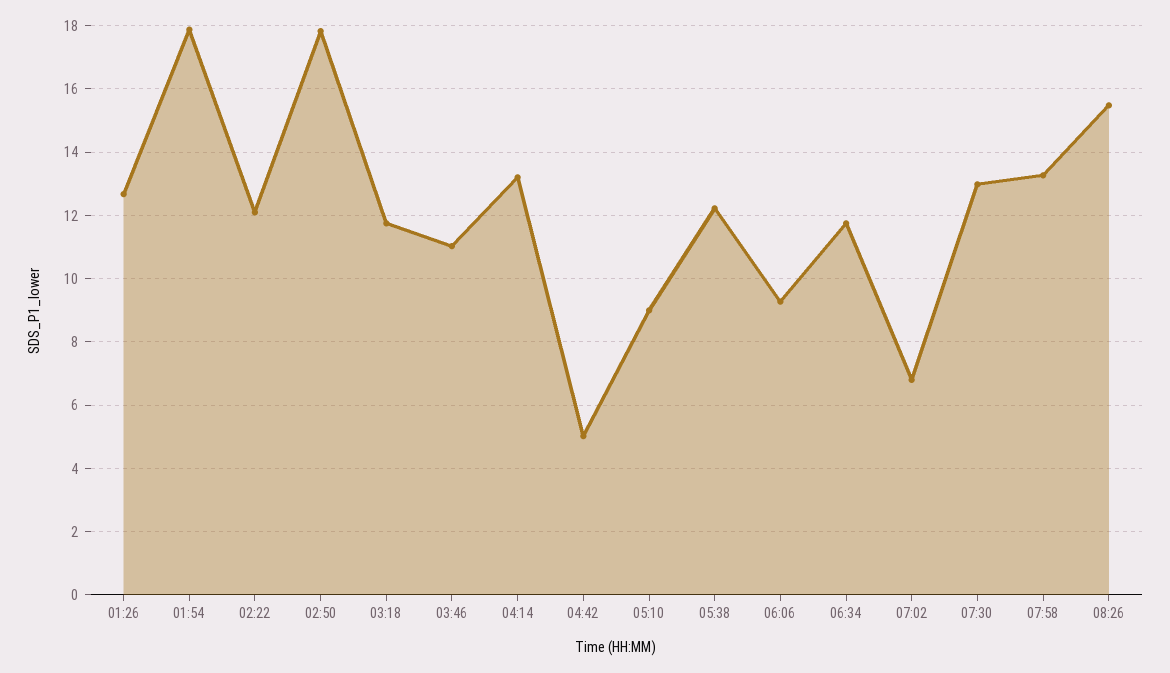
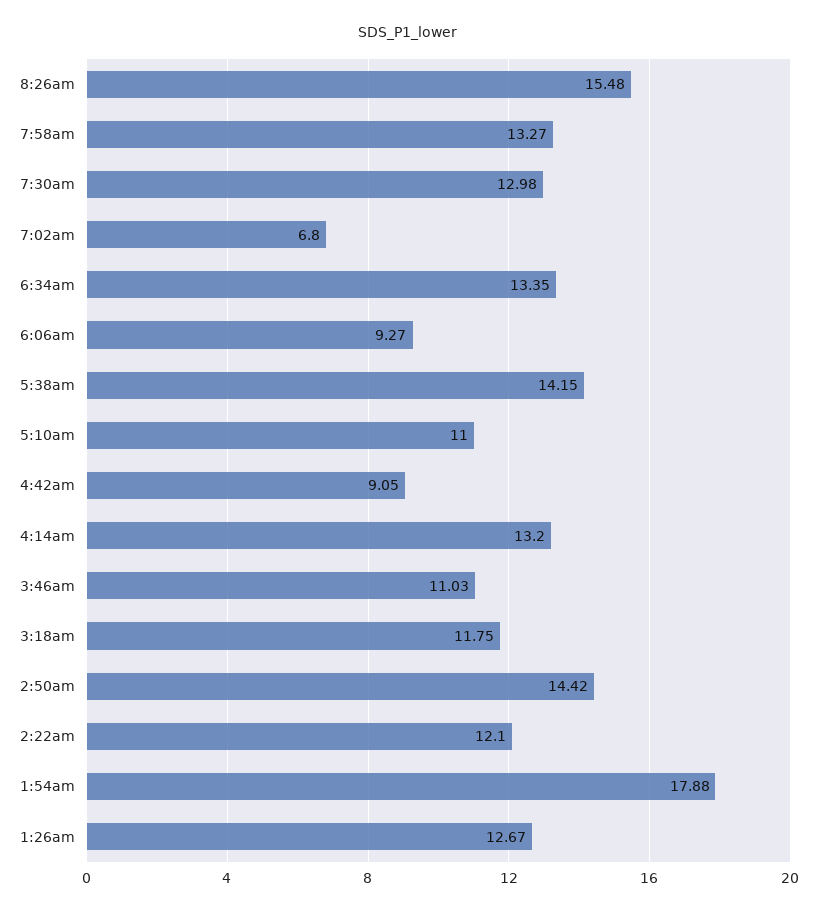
  {
    "01:26": 12.67,
    "01:54": 17.88,
    "02:22": 12.1,
-   "02:50": 17.8,
+   "02:50": 14.42,
    "03:18": 11.75,
    "03:46": 11.03,
    "04:14": 13.2,
-   "04:42": 5,
+   "04:42": 9.05,
-   "05:10": 9,
+   "05:10": 11,
-   "05:38": 12.2,
+   "05:38": 14.15,
    "06:06": 9.27,
-   "06:34": 11.8,
+   "06:34": 13.35,
    "07:02": 6.8,
    "07:30": 12.98,
    "07:58": 13.27,
    "08:26": 15.48
  }

